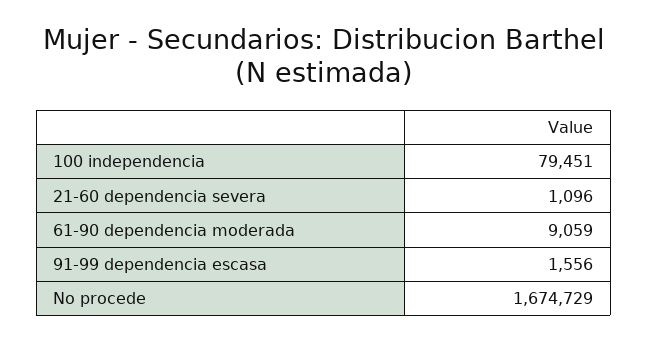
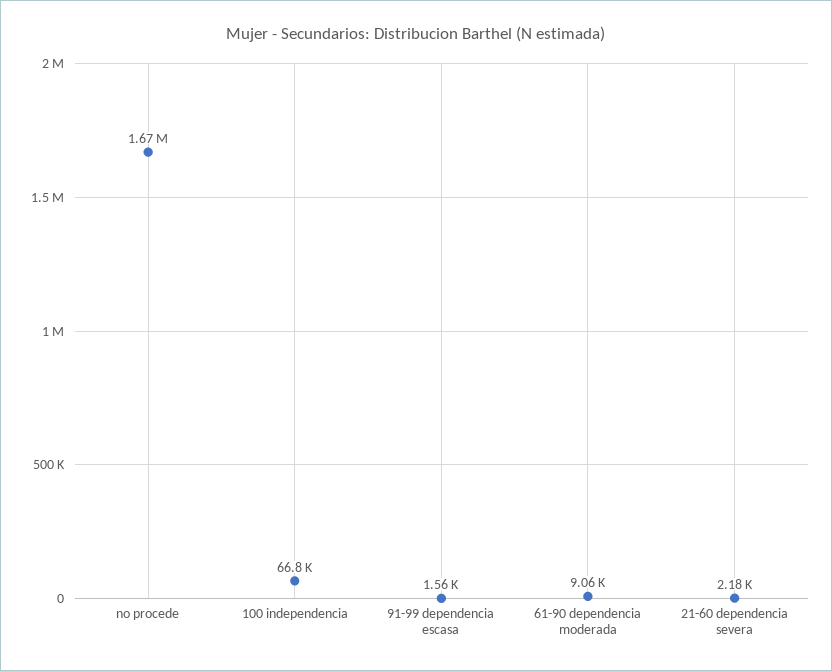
  {
-   "100 independencia": 79451,
+   "100 independencia": 66800,
-   "21-60 dependencia severa": 1096,
+   "21-60 dependencia severa": 2180,
    "61-90 dependencia moderada": 9059,
    "91-99 dependencia escasa": 1556,
    "No procede": 1674729
  }

